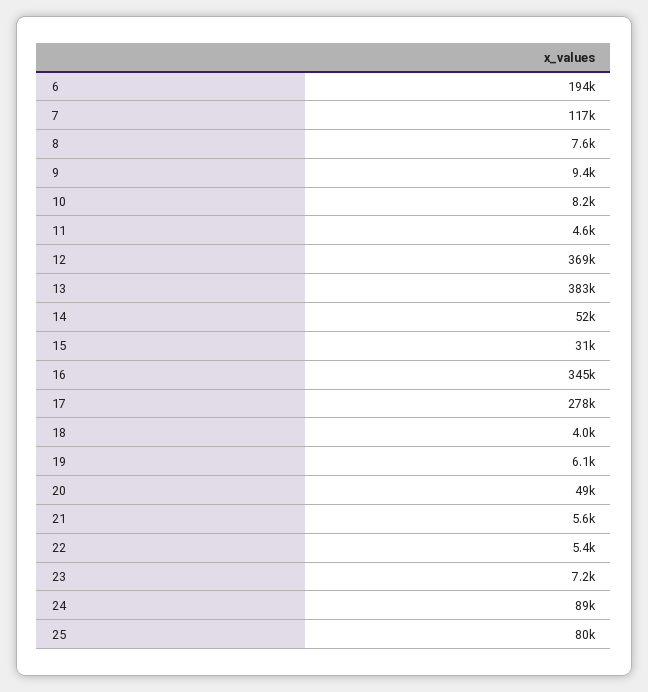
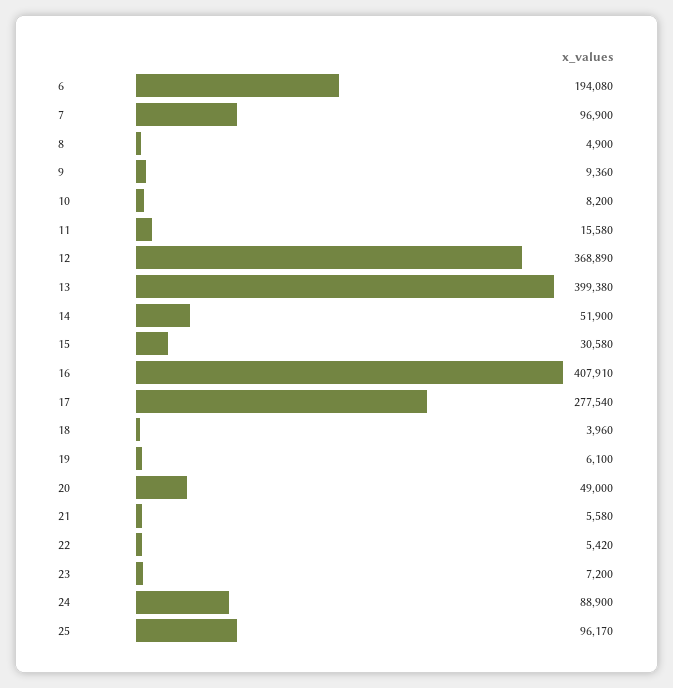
  {
    "6": 194080,
-   "7": 117000,
+   "7": 96900,
-   "8": 7600,
+   "8": 4900,
    "9": 9360,
    "10": 8200,
-   "11": 4600,
+   "11": 15580,
    "12": 368890,
-   "13": 383000,
+   "13": 399380,
    "14": 51900,
    "15": 30580,
-   "16": 345000,
+   "16": 407910,
    "17": 277540,
    "18": 3960,
    "19": 6100,
    "20": 49000,
    "21": 5580,
    "22": 5420,
    "23": 7200,
    "24": 88900,
-   "25": 80000
+   "25": 96170
  }

